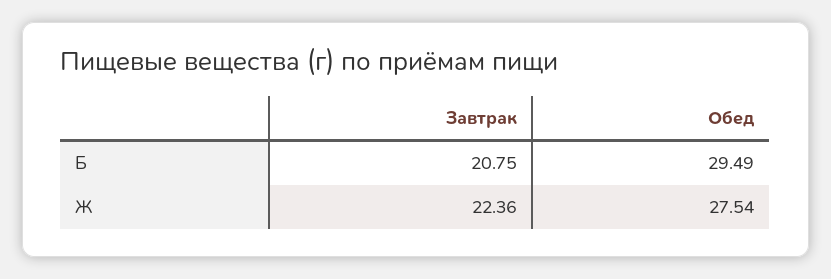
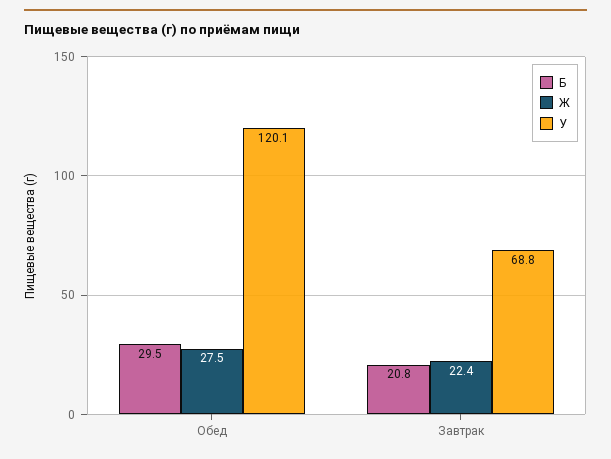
  {
    "Б": {
      "Завтрак": 20.75,
      "Обед": 29.49
    },
    "Ж": {
      "Завтрак": 22.36,
      "Обед": 27.54
-   }
+   },
+   "У": {
+     "Обед": 120.1,
+     "Завтрак": 68.8
+   }
  }

